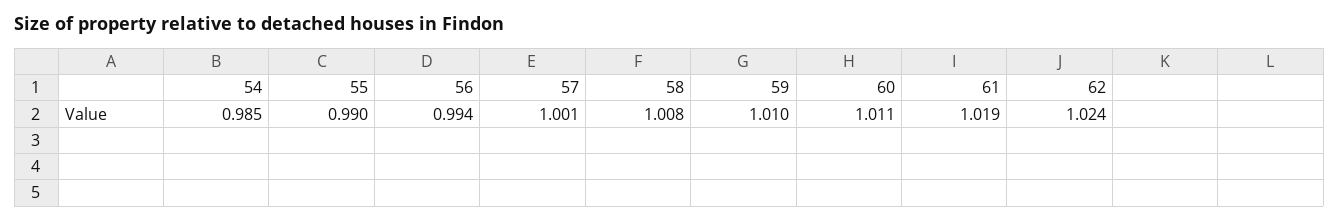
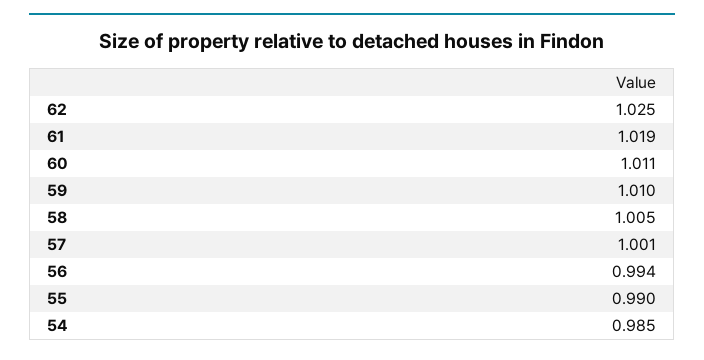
  {
    "54": 0.985,
    "55": 0.99,
    "56": 0.994,
    "57": 1.001,
-   "58": 1.008,
+   "58": 1.005,
    "59": 1.01,
    "60": 1.011,
    "61": 1.019,
-   "62": 1.024
+   "62": 1.025
  }

